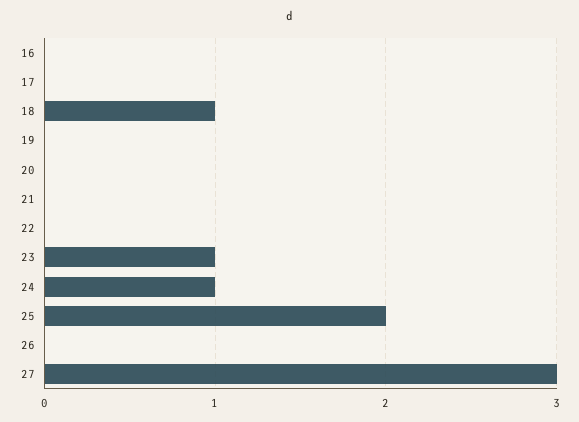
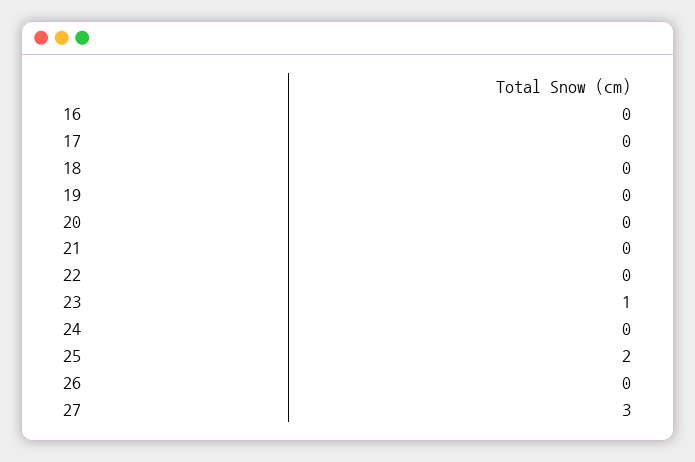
  {
    "16": 0,
    "17": 0,
-   "18": 1,
+   "18": 0,
    "19": 0,
    "20": 0,
    "21": 0,
    "22": 0,
    "23": 1,
-   "24": 1,
+   "24": 0,
    "25": 2,
    "26": 0,
    "27": 3
  }

